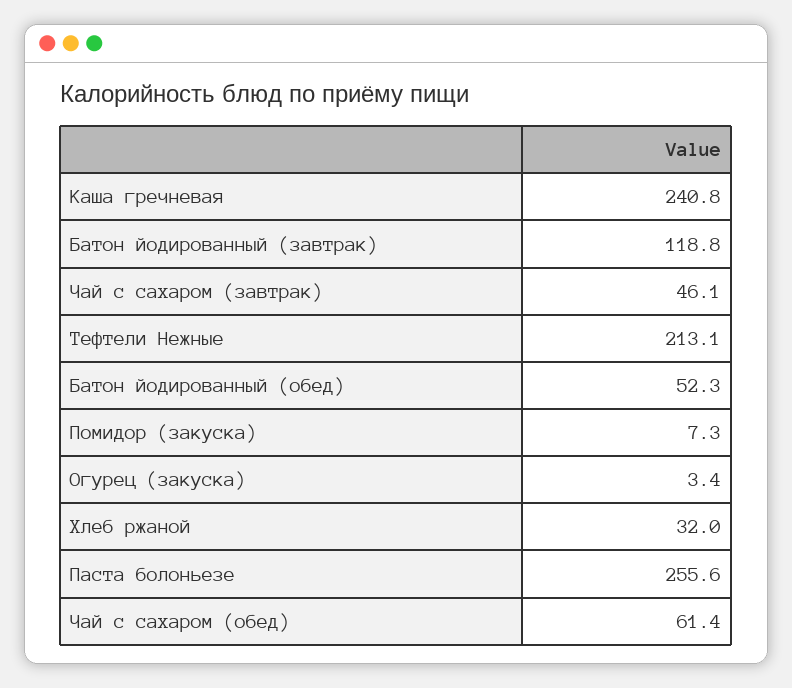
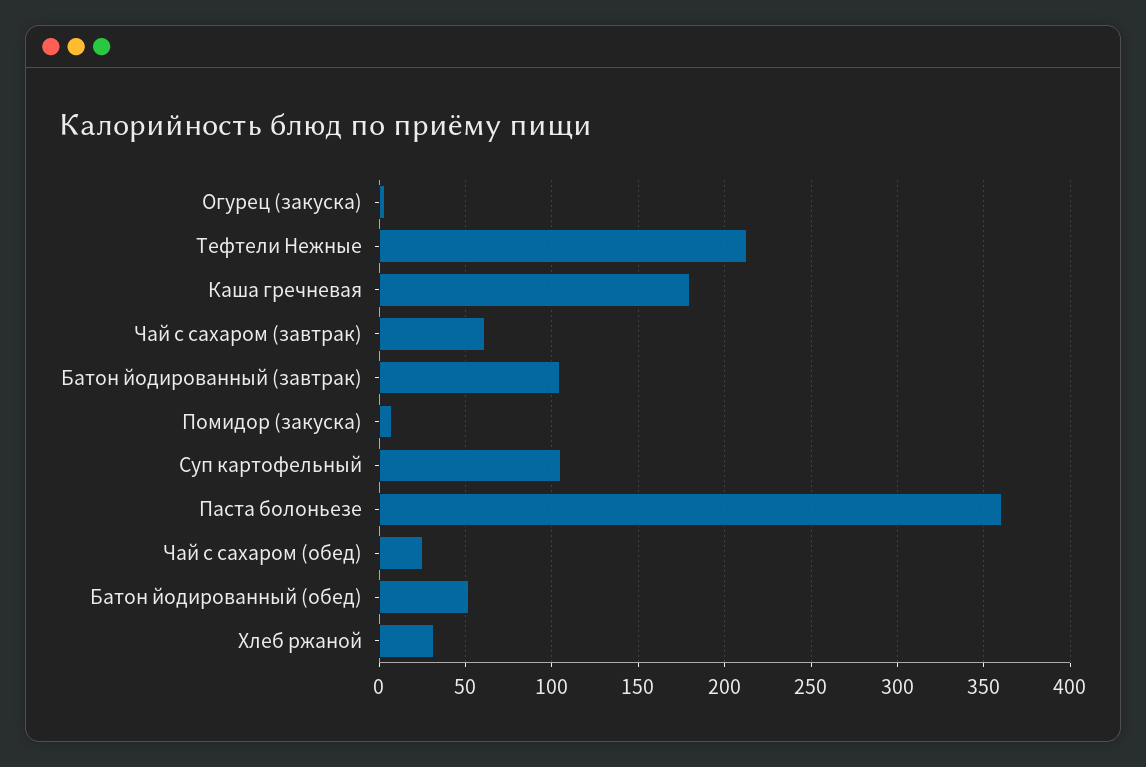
  {
-   "Каша гречневая": 240.8,
+   "Каша гречневая": 180,
-   "Батон йодированный (завтрак)": 118.8,
+   "Батон йодированный (завтрак)": 105,
-   "Чай с сахаром (завтрак)": 46.1,
+   "Чай с сахаром (завтрак)": 60,
    "Тефтели Нежные": 213.1,
    "Батон йодированный (обед)": 52.3,
    "Помидор (закуска)": 7.3,
    "Огурец (закуска)": 3.4,
    "Хлеб ржаной": 32,
-   "Паста болоньезе": 255.6,
+   "Паста болоньезе": 360,
-   "Чай с сахаром (обед)": 61.4
+   "Чай с сахаром (обед)": 25,
+   "Суп картофельный": 105
  }

